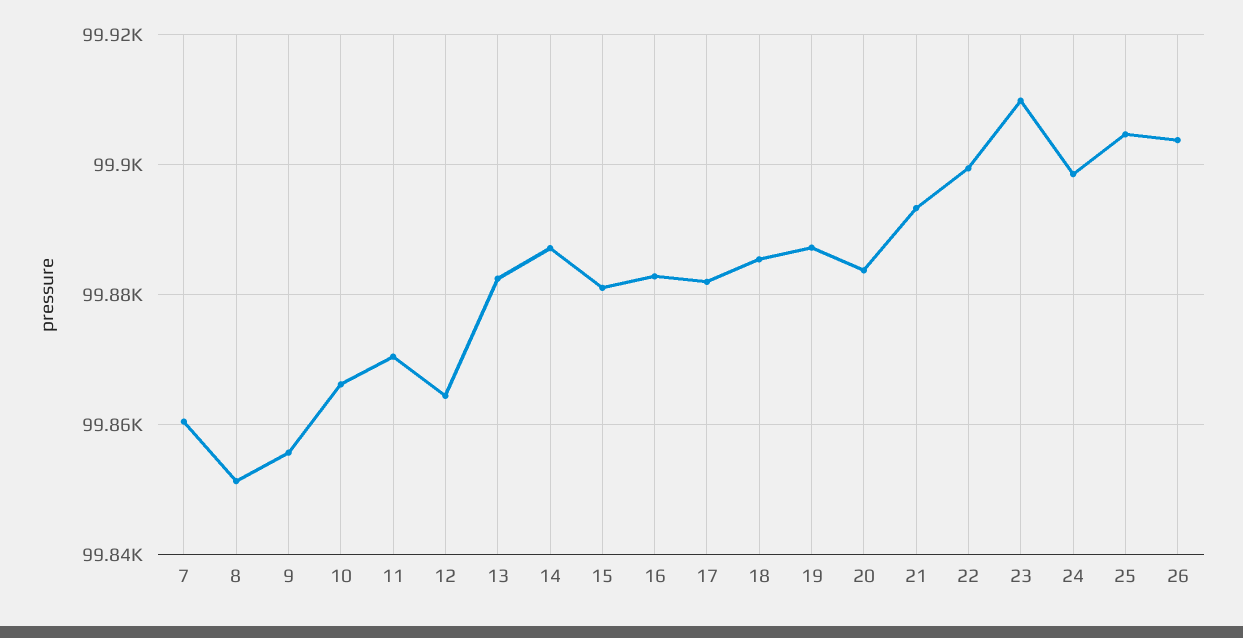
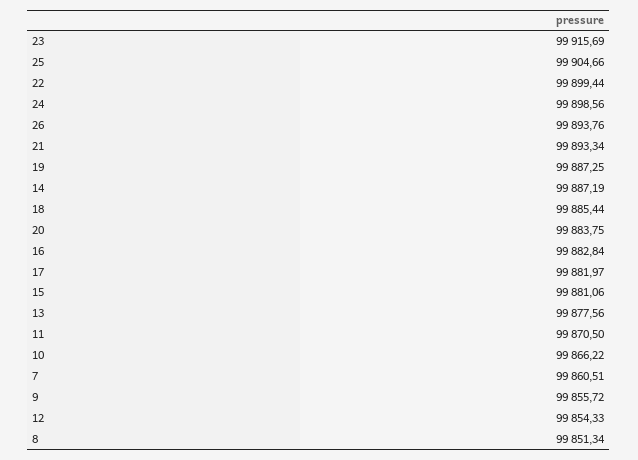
  {
    "7": 99860.51,
    "8": 99851.34,
    "9": 99855.72,
    "10": 99866.22,
    "11": 99870.5,
-   "12": 99864,
+   "12": 99854.33,
-   "13": 99882,
+   "13": 99877.56,
    "14": 99887.19,
    "15": 99881.06,
    "16": 99882.84,
    "17": 99881.97,
    "18": 99885.44,
    "19": 99887.25,
    "20": 99883.75,
    "21": 99893.34,
    "22": 99899.44,
-   "23": 99910,
+   "23": 99915.69,
    "24": 99898.56,
    "25": 99904.66,
-   "26": 99904
+   "26": 99893.76
  }

